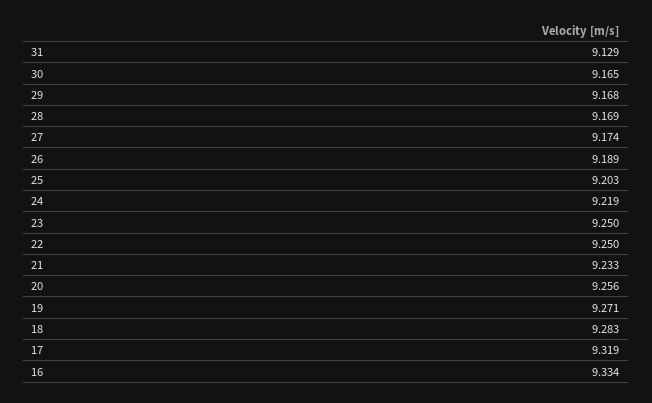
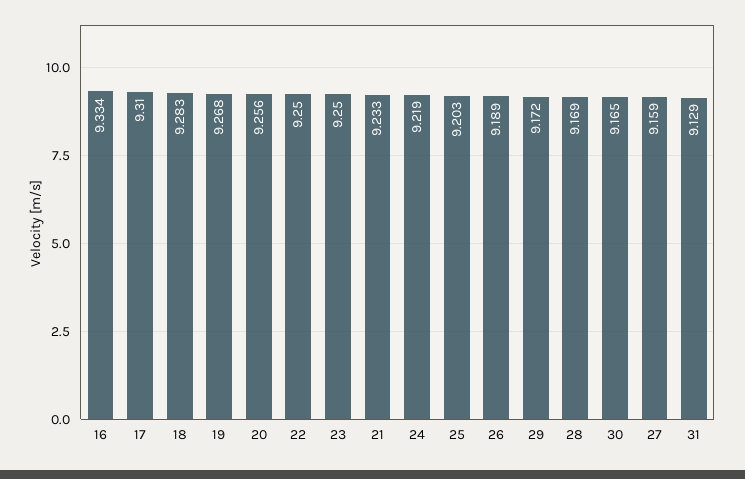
  {
    "31": 9.129,
    "30": 9.165,
-   "29": 9.168,
+   "29": 9.172,
    "28": 9.169,
-   "27": 9.174,
+   "27": 9.159,
    "26": 9.189,
    "25": 9.203,
    "24": 9.219,
    "23": 9.25,
    "22": 9.25,
    "21": 9.233,
    "20": 9.256,
-   "19": 9.271,
+   "19": 9.268,
    "18": 9.283,
-   "17": 9.319,
+   "17": 9.31,
    "16": 9.334
  }

